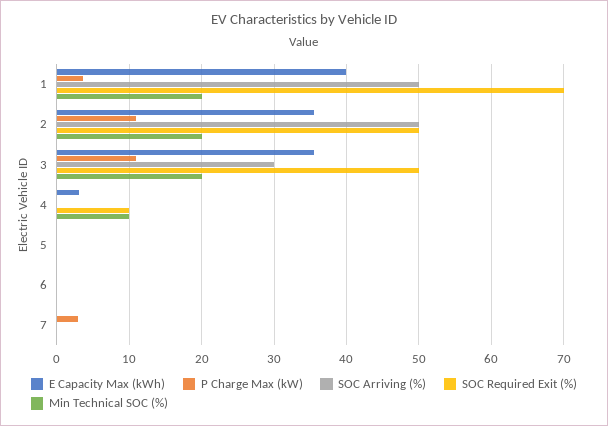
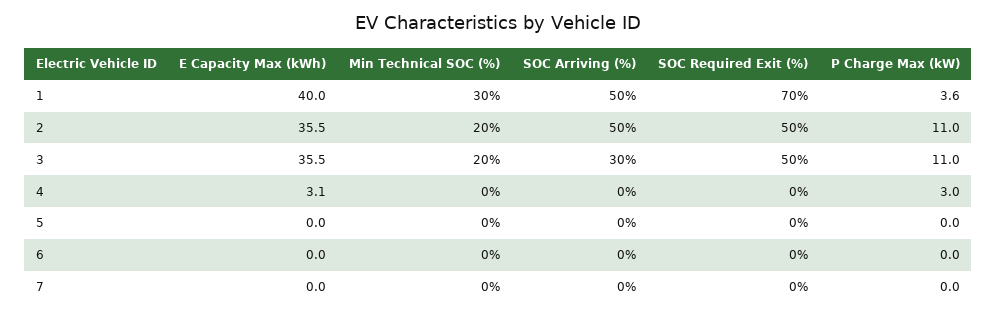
  {
    "E Capacity Max (kWh)": {
      "1": 40,
      "2": 35.5,
      "3": 35.5,
      "4": 3.1,
      "5": 0,
      "6": 0,
      "7": 0
    },
    "P Charge Max (kW)": {
      "1": 3.6,
      "2": 11,
      "3": 11,
-     "4": 0,
+     "4": 3,
      "5": 0,
      "6": 0,
-     "7": 3
+     "7": 0
    },
    "SOC Arriving (%)": {
      "1": 50,
      "2": 50,
      "3": 30,
      "4": 0,
      "5": 0,
      "6": 0,
      "7": 0
    },
    "SOC Required Exit (%)": {
      "1": 70,
      "2": 50,
      "3": 50,
-     "4": 10,
+     "4": 0,
      "5": 0,
      "6": 0,
      "7": 0
    },
    "Min Technical SOC (%)": {
-     "1": 20,
+     "1": 30,
      "2": 20,
      "3": 20,
-     "4": 10,
+     "4": 0,
      "5": 0,
      "6": 0,
      "7": 0
    }
  }

